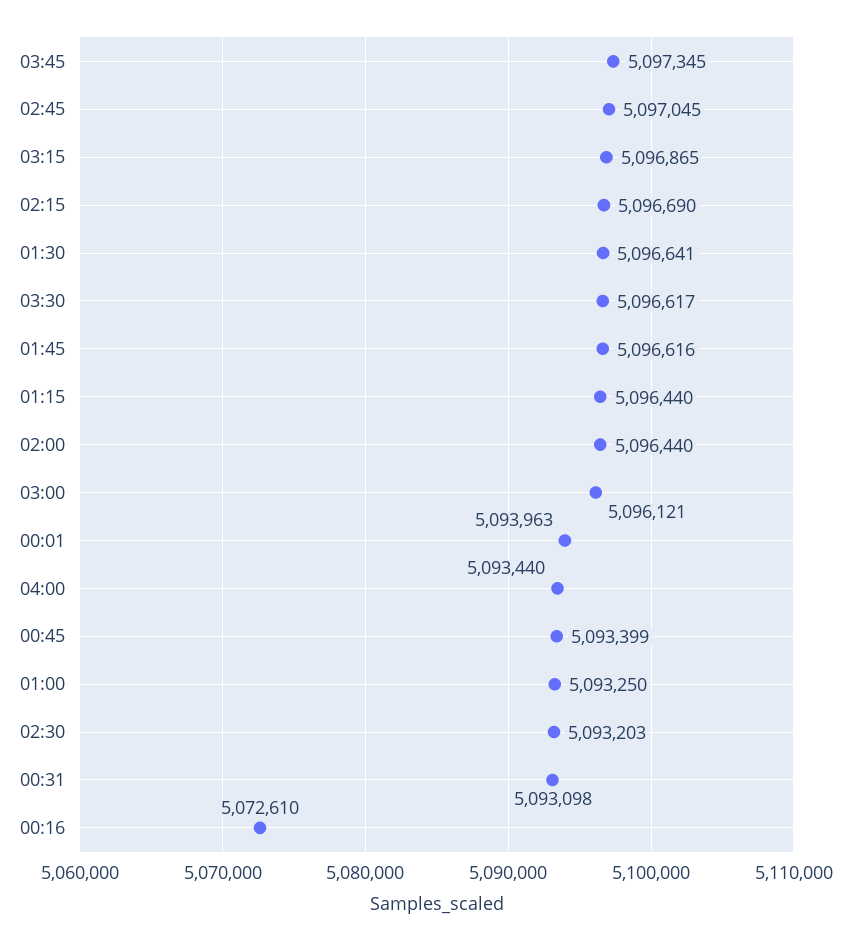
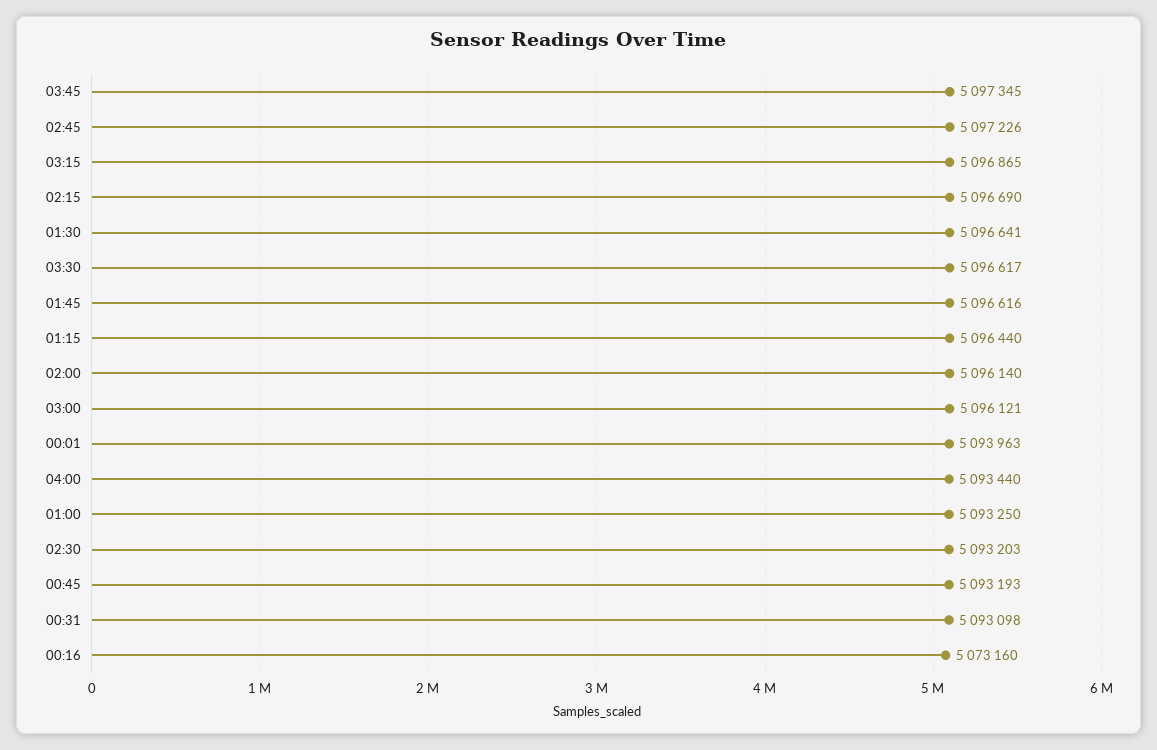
  {
    "03:45": 5097345,
-   "02:45": 5097045,
+   "02:45": 5097226,
    "03:15": 5096865,
    "02:15": 5096690,
    "01:30": 5096641,
    "03:30": 5096617,
    "01:45": 5096616,
    "01:15": 5096440,
-   "02:00": 5096440,
+   "02:00": 5096140,
    "03:00": 5096121,
    "00:01": 5093963,
    "04:00": 5093440,
-   "00:45": 5093399,
+   "00:45": 5093193,
    "01:00": 5093250,
    "02:30": 5093203,
    "00:31": 5093098,
-   "00:16": 5072610
+   "00:16": 5073160
  }

